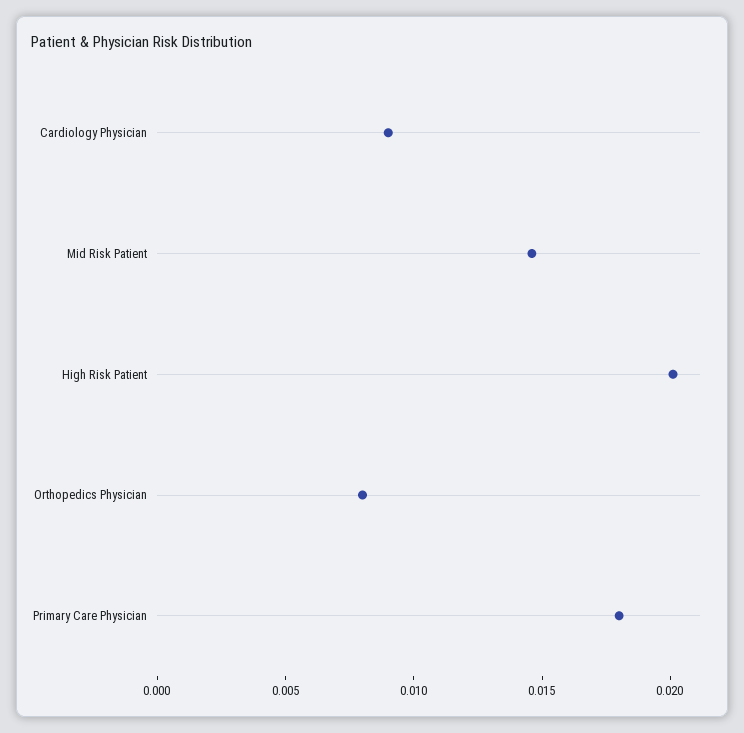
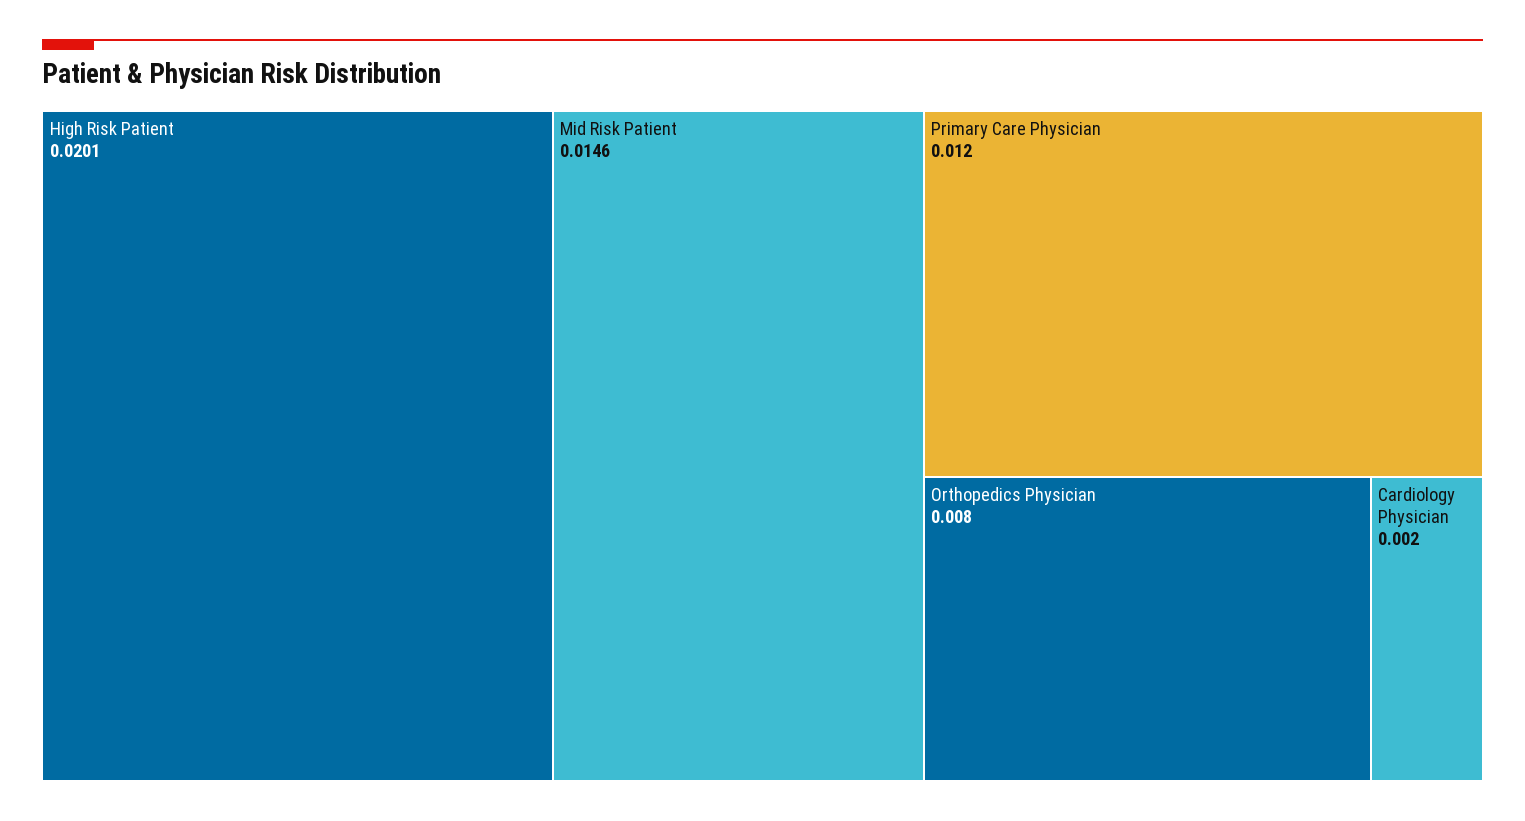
  {
-   "Cardiology Physician": 0.009,
+   "Cardiology Physician": 0.002,
    "Mid Risk Patient": 0.0146,
    "High Risk Patient": 0.0201,
    "Orthopedics Physician": 0.008,
-   "Primary Care Physician": 0.018
+   "Primary Care Physician": 0.012
  }

